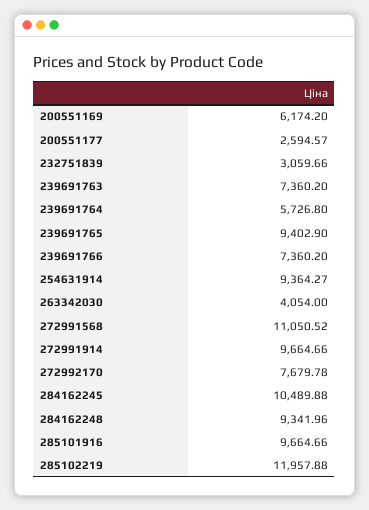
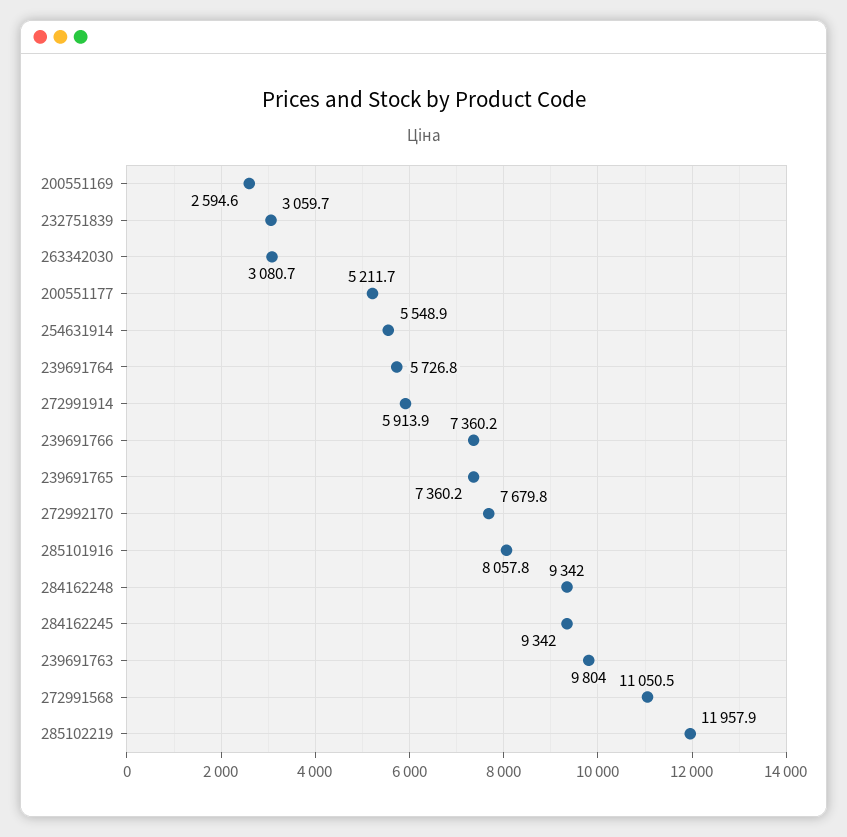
  {
-   "200551169": 6174.2,
+   "200551169": 2594.6,
-   "200551177": 2594.57,
+   "200551177": 5211.7,
    "232751839": 3059.66,
-   "239691763": 7360.2,
+   "239691763": 9804,
    "239691764": 5726.8,
-   "239691765": 9402.9,
+   "239691765": 7360.2,
    "239691766": 7360.2,
-   "254631914": 9364.27,
+   "254631914": 5548.9,
-   "263342030": 4054,
+   "263342030": 3080.7,
    "272991568": 11050.52,
-   "272991914": 9664.66,
+   "272991914": 5913.9,
    "272992170": 7679.78,
-   "284162245": 10489.88,
+   "284162245": 9342,
    "284162248": 9341.96,
-   "285101916": 9664.66,
+   "285101916": 8057.8,
    "285102219": 11957.88
  }

